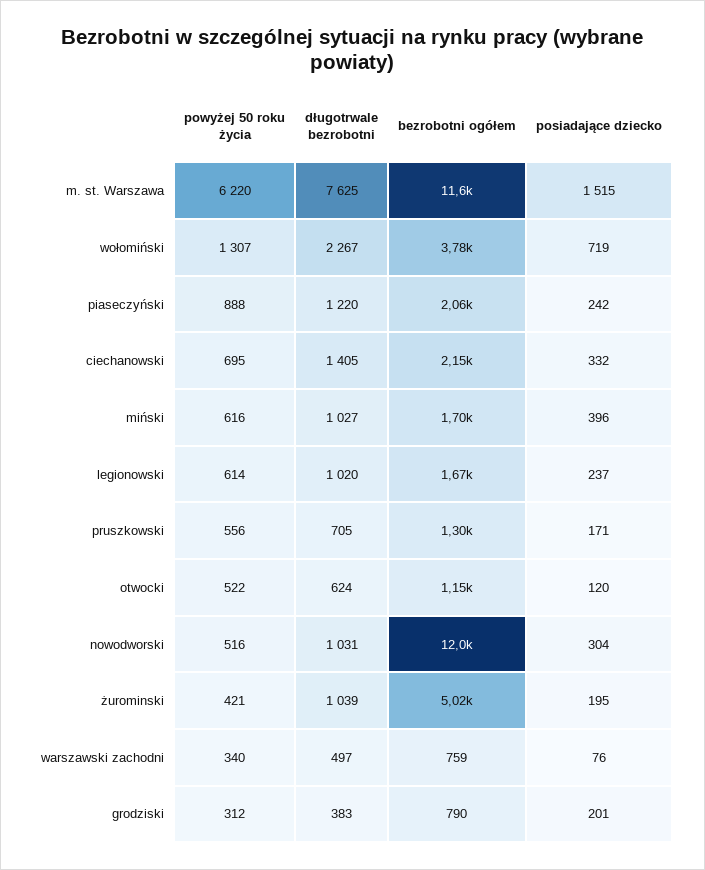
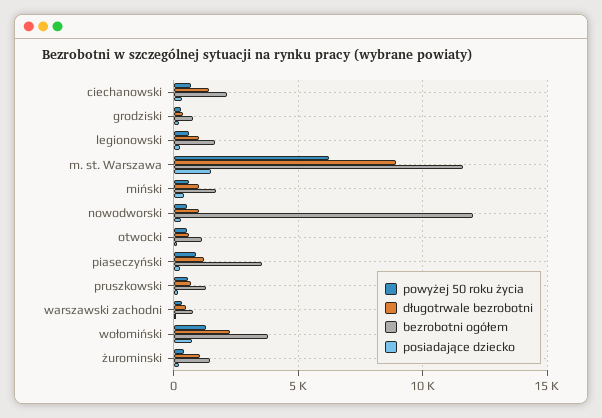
  {
    "powyżej 50 roku życia": {
      "m. st. Warszawa": 6220,
      "wołomiński": 1307,
      "piaseczyński": 888,
      "ciechanowski": 695,
      "miński": 616,
      "legionowski": 614,
      "pruszkowski": 556,
      "otwocki": 522,
      "nowodworski": 516,
      "żurominski": 421,
      "warszawski zachodni": 340,
      "grodziski": 312
    },
    "długotrwale bezrobotni": {
-     "m. st. Warszawa": 7625,
+     "m. st. Warszawa": 9000,
      "wołomiński": 2267,
      "piaseczyński": 1220,
      "ciechanowski": 1405,
      "miński": 1027,
      "legionowski": 1020,
      "pruszkowski": 705,
      "otwocki": 624,
      "nowodworski": 1031,
      "żurominski": 1039,
      "warszawski zachodni": 497,
      "grodziski": 383
    },
    "bezrobotni ogółem": {
      "m. st. Warszawa": 11600,
      "wołomiński": 3780,
-     "piaseczyński": 2060,
+     "piaseczyński": 3500,
      "ciechanowski": 2150,
      "miński": 1700,
      "legionowski": 1670,
      "pruszkowski": 1300,
      "otwocki": 1150,
      "nowodworski": 12000,
-     "żurominski": 5020,
+     "żurominski": 1500,
      "warszawski zachodni": 759,
      "grodziski": 790
    },
    "posiadające dziecko": {
      "m. st. Warszawa": 1515,
      "wołomiński": 719,
      "piaseczyński": 242,
      "ciechanowski": 332,
      "miński": 396,
      "legionowski": 237,
      "pruszkowski": 171,
      "otwocki": 120,
      "nowodworski": 304,
      "żurominski": 195,
      "warszawski zachodni": 76,
      "grodziski": 201
    }
  }

